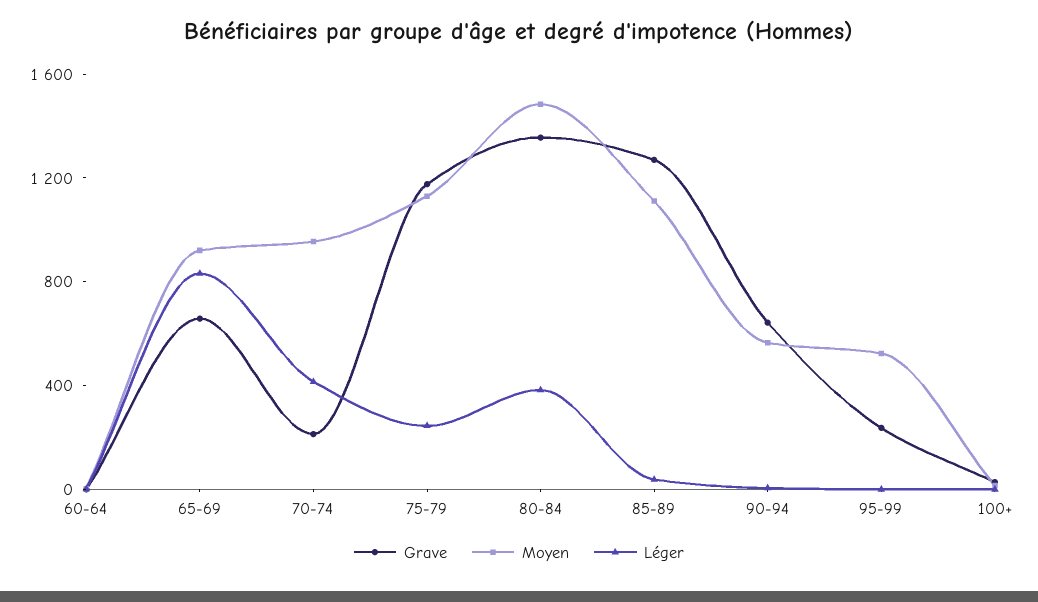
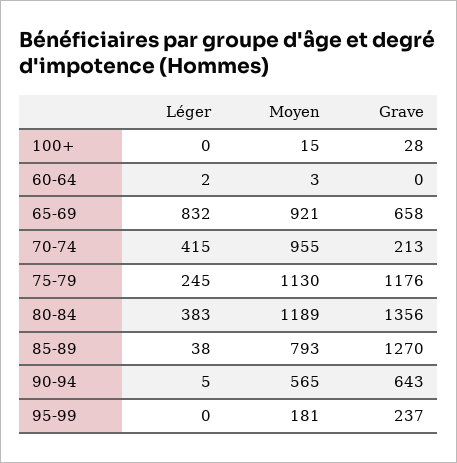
  {
    "Grave": {
      "60-64": 0,
      "65-69": 658,
      "70-74": 213,
      "75-79": 1176,
      "80-84": 1356,
      "85-89": 1270,
      "90-94": 643,
      "95-99": 237,
      "100+": 28
    },
    "Moyen": {
      "60-64": 3,
      "65-69": 921,
      "70-74": 955,
      "75-79": 1130,
-     "80-84": 1500,
+     "80-84": 1189,
-     "85-89": 1100,
+     "85-89": 793,
      "90-94": 565,
-     "95-99": 500,
+     "95-99": 181,
      "100+": 15
    },
    "Léger": {
      "60-64": 2,
      "65-69": 832,
      "70-74": 415,
      "75-79": 245,
      "80-84": 383,
      "85-89": 38,
      "90-94": 5,
      "95-99": 0,
      "100+": 0
    }
  }

